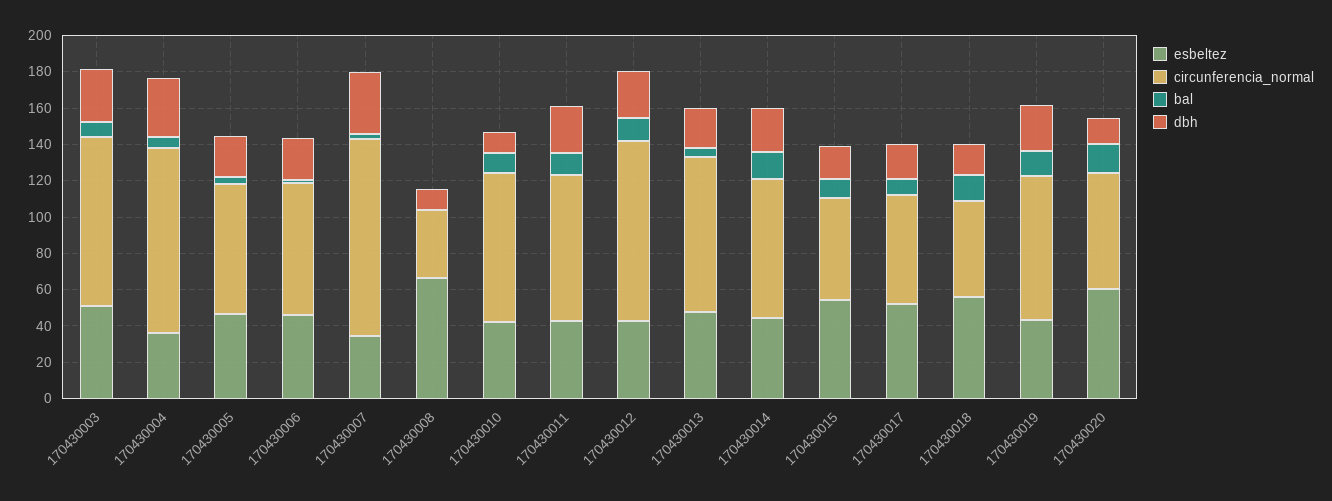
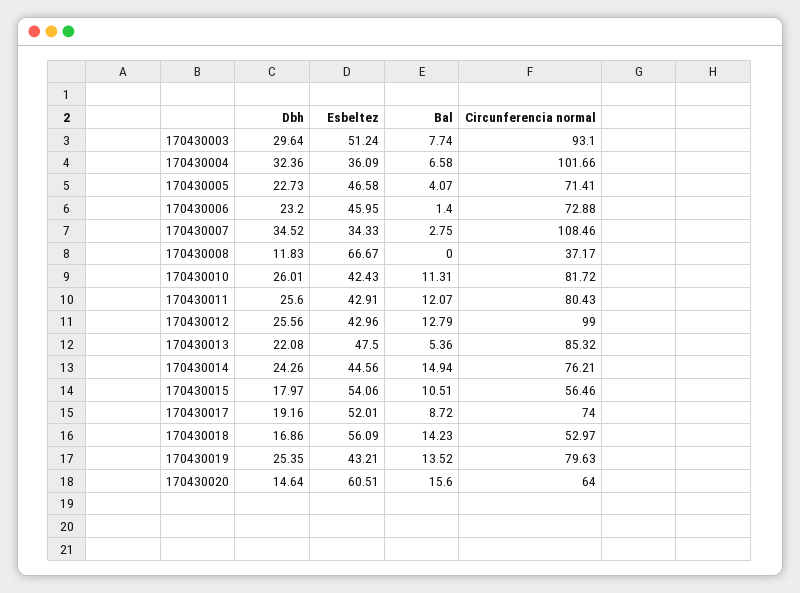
  {
    "esbeltez": {
      "170430003": 51.24,
      "170430004": 36.09,
      "170430005": 46.58,
      "170430006": 45.95,
      "170430007": 34.33,
      "170430008": 66.67,
      "170430010": 42.43,
      "170430011": 42.91,
      "170430012": 42.96,
      "170430013": 47.5,
      "170430014": 44.56,
      "170430015": 54.06,
      "170430017": 52.01,
      "170430018": 56.09,
      "170430019": 43.21,
      "170430020": 60.51
    },
    "circunferencia_normal": {
      "170430003": 93.1,
      "170430004": 101.66,
      "170430005": 71.41,
      "170430006": 72.88,
      "170430007": 108.46,
      "170430008": 37.17,
      "170430010": 81.72,
      "170430011": 80.43,
      "170430012": 99,
      "170430013": 85.32,
      "170430014": 76.21,
      "170430015": 56.46,
-     "170430017": 60,
+     "170430017": 74,
      "170430018": 52.97,
      "170430019": 79.63,
      "170430020": 64
    },
    "bal": {
      "170430003": 7.74,
      "170430004": 6.58,
      "170430005": 4.07,
      "170430006": 1.4,
      "170430007": 2.75,
      "170430008": 0,
      "170430010": 11.31,
      "170430011": 12.07,
      "170430012": 12.79,
      "170430013": 5.36,
      "170430014": 14.94,
      "170430015": 10.51,
      "170430017": 8.72,
      "170430018": 14.23,
      "170430019": 13.52,
      "170430020": 15.6
    },
    "dbh": {
      "170430003": 29.64,
      "170430004": 32.36,
      "170430005": 22.73,
      "170430006": 23.2,
      "170430007": 34.52,
      "170430008": 11.83,
-     "170430010": 10,
+     "170430010": 26.01,
      "170430011": 25.6,
      "170430012": 25.56,
      "170430013": 22.08,
      "170430014": 24.26,
      "170430015": 17.97,
      "170430017": 19.16,
      "170430018": 16.86,
      "170430019": 25.35,
      "170430020": 14.64
    }
  }

